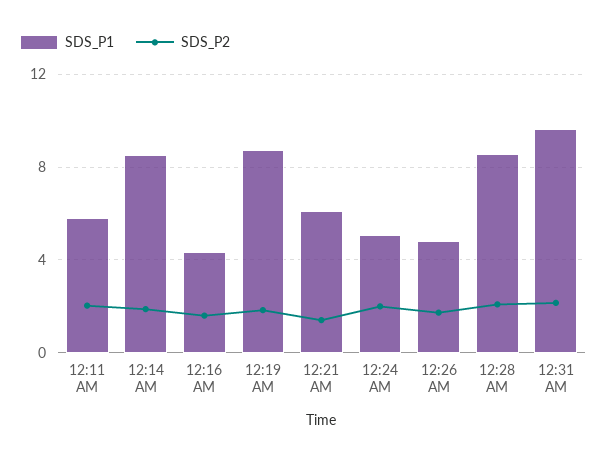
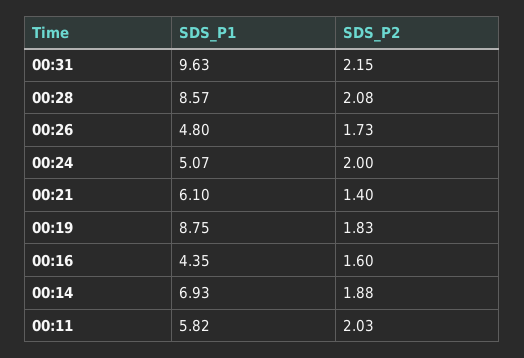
  {
    "SDS_P1": {
      "12:11 AM": 5.82,
-     "12:14 AM": 8.5,
+     "12:14 AM": 6.93,
      "12:16 AM": 4.35,
      "12:19 AM": 8.75,
      "12:21 AM": 6.1,
      "12:24 AM": 5.07,
      "12:26 AM": 4.8,
      "12:28 AM": 8.57,
      "12:31 AM": 9.63
    },
    "SDS_P2": {
      "12:11 AM": 2.03,
      "12:14 AM": 1.88,
      "12:16 AM": 1.6,
      "12:19 AM": 1.83,
      "12:21 AM": 1.4,
      "12:24 AM": 2,
      "12:26 AM": 1.73,
      "12:28 AM": 2.08,
      "12:31 AM": 2.15
    }
  }

